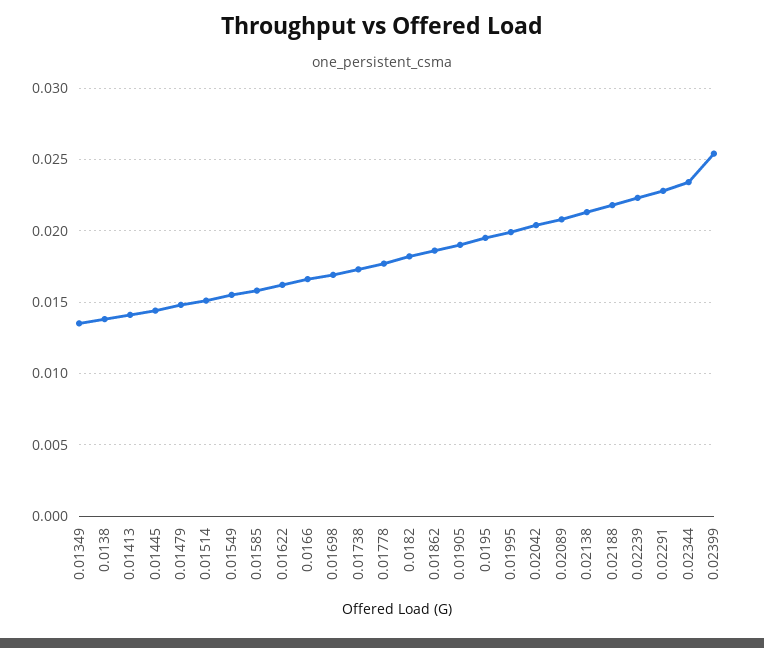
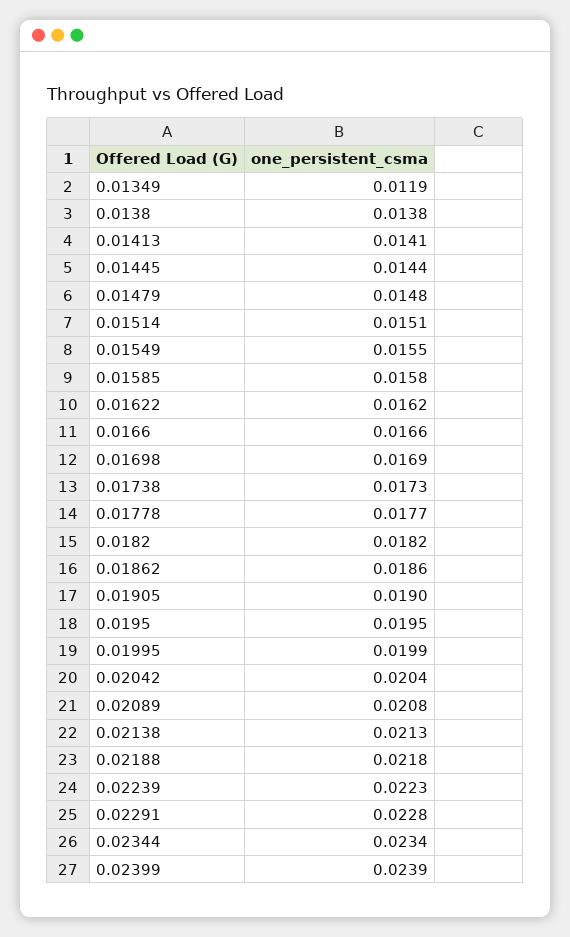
  {
-   "0.01349": 0.0135,
+   "0.01349": 0.0119,
    "0.0138": 0.0138,
    "0.01413": 0.0141,
    "0.01445": 0.0144,
    "0.01479": 0.0148,
    "0.01514": 0.0151,
    "0.01549": 0.0155,
    "0.01585": 0.0158,
    "0.01622": 0.0162,
    "0.0166": 0.0166,
    "0.01698": 0.0169,
    "0.01738": 0.0173,
    "0.01778": 0.0177,
    "0.0182": 0.0182,
    "0.01862": 0.0186,
    "0.01905": 0.019,
    "0.0195": 0.0195,
    "0.01995": 0.0199,
    "0.02042": 0.0204,
    "0.02089": 0.0208,
    "0.02138": 0.0213,
    "0.02188": 0.0218,
    "0.02239": 0.0223,
    "0.02291": 0.0228,
    "0.02344": 0.0234,
-   "0.02399": 0.0255
+   "0.02399": 0.0239
  }

